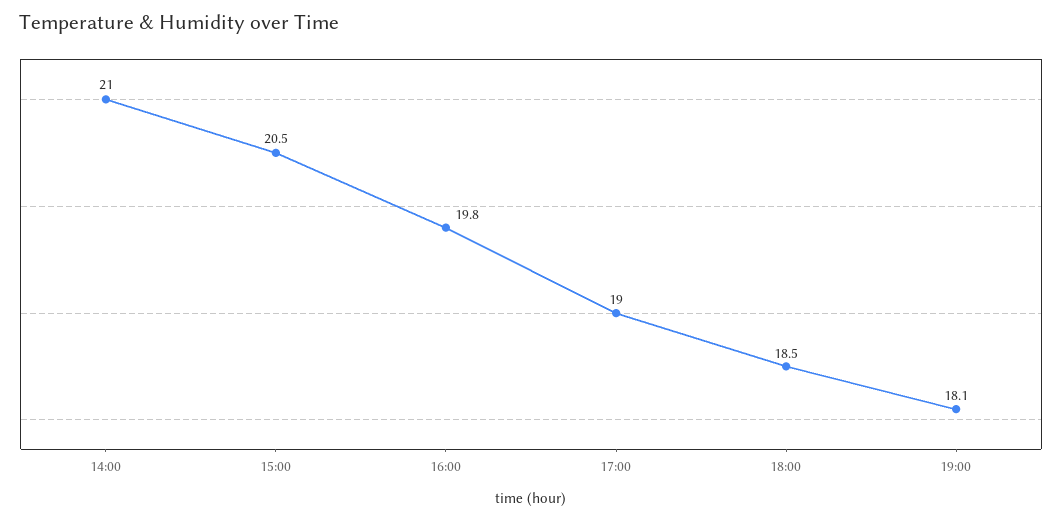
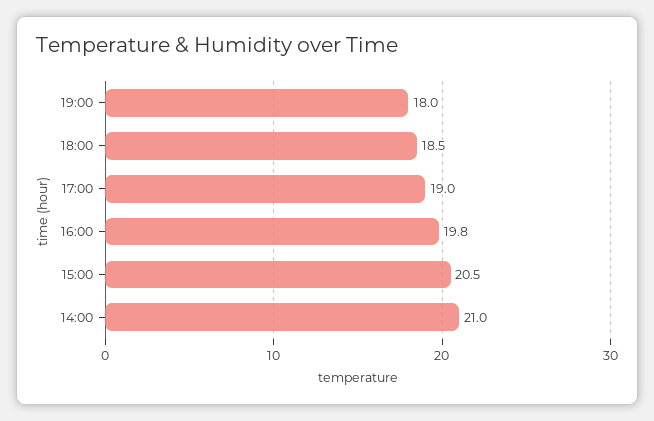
  {
    "14:00": 21,
    "15:00": 20.5,
    "16:00": 19.8,
    "17:00": 19,
    "18:00": 18.5,
-   "19:00": 18.1
+   "19:00": 18
  }

